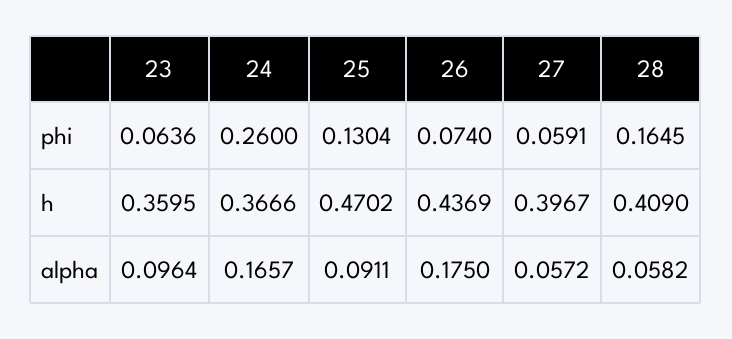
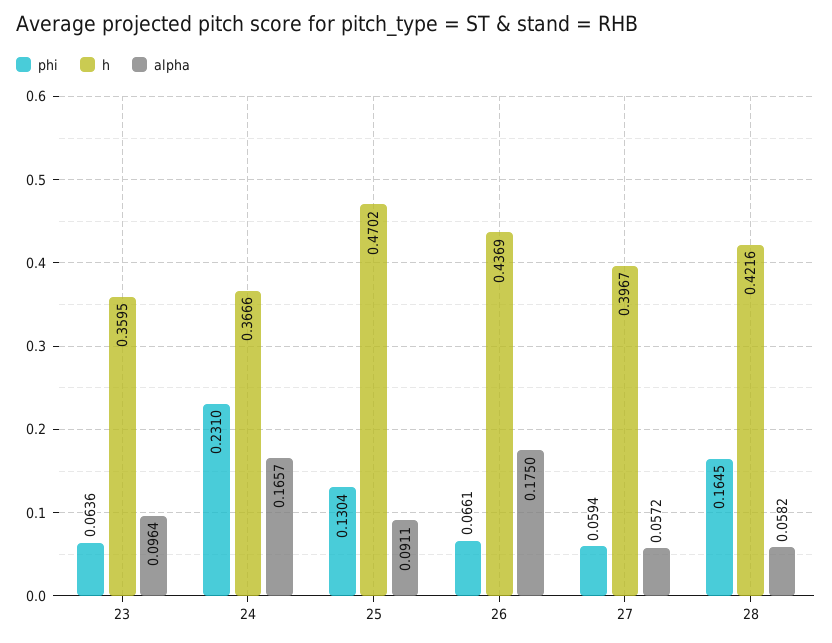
  {
    "phi": {
      "23": 0.0636,
-     "24": 0.26,
+     "24": 0.231,
      "25": 0.1304,
-     "26": 0.074,
+     "26": 0.0661,
-     "27": 0.0591,
+     "27": 0.0594,
      "28": 0.1645
    },
    "h": {
      "23": 0.3595,
      "24": 0.3666,
      "25": 0.4702,
      "26": 0.4369,
      "27": 0.3967,
-     "28": 0.409
+     "28": 0.4216
    },
    "alpha": {
      "23": 0.0964,
      "24": 0.1657,
      "25": 0.0911,
      "26": 0.175,
      "27": 0.0572,
      "28": 0.0582
    }
  }

